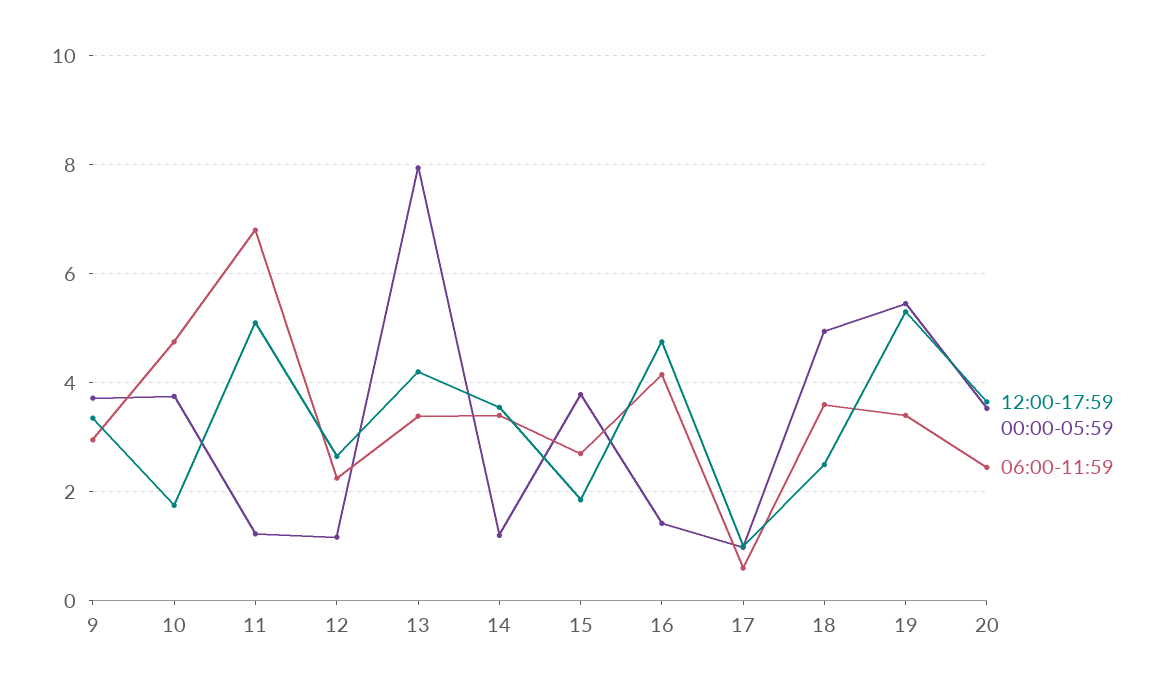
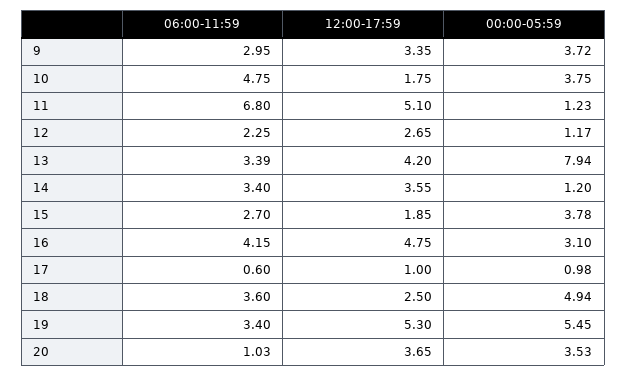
  {
    "12:00-17:59": {
      "9": 3.35,
      "10": 1.75,
      "11": 5.1,
      "12": 2.65,
      "13": 4.2,
      "14": 3.55,
      "15": 1.85,
      "16": 4.75,
      "17": 1,
      "18": 2.5,
      "19": 5.3,
      "20": 3.65
    },
    "00:00-05:59": {
      "9": 3.72,
      "10": 3.75,
      "11": 1.23,
      "12": 1.17,
      "13": 7.94,
      "14": 1.2,
      "15": 3.78,
-     "16": 1.4,
+     "16": 3.1,
      "17": 0.98,
      "18": 4.94,
      "19": 5.45,
      "20": 3.53
    },
    "06:00-11:59": {
      "9": 2.95,
      "10": 4.75,
      "11": 6.8,
      "12": 2.25,
      "13": 3.39,
      "14": 3.4,
      "15": 2.7,
      "16": 4.15,
      "17": 0.6,
      "18": 3.6,
      "19": 3.4,
-     "20": 2.4
+     "20": 1.03
    }
  }

